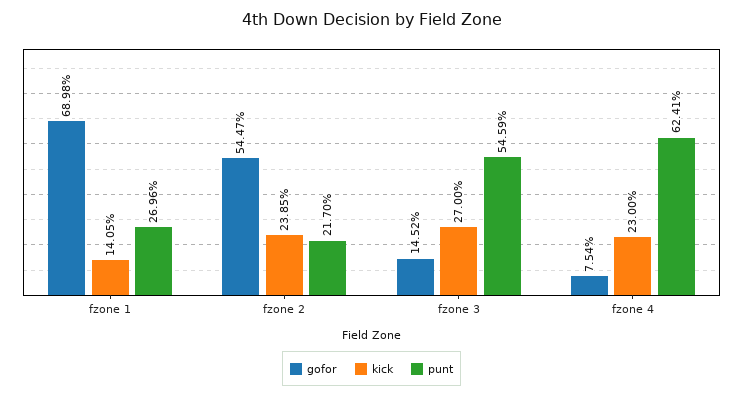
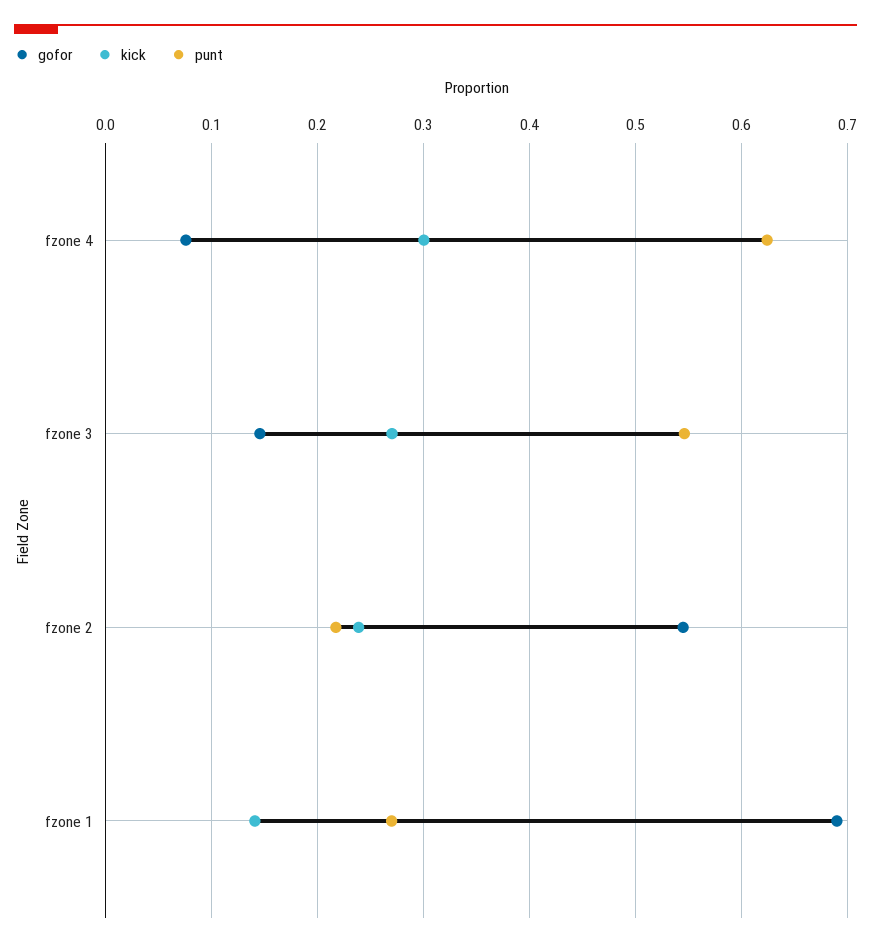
  {
    "gofor": {
      "fzone 1": 0.6898,
      "fzone 2": 0.5447,
      "fzone 3": 0.1452,
      "fzone 4": 0.0754
    },
    "kick": {
      "fzone 1": 0.1405,
      "fzone 2": 0.2385,
      "fzone 3": 0.27,
-     "fzone 4": 0.23
+     "fzone 4": 0.3
    },
    "punt": {
      "fzone 1": 0.2696,
      "fzone 2": 0.217,
      "fzone 3": 0.5459,
      "fzone 4": 0.6241
    }
  }

